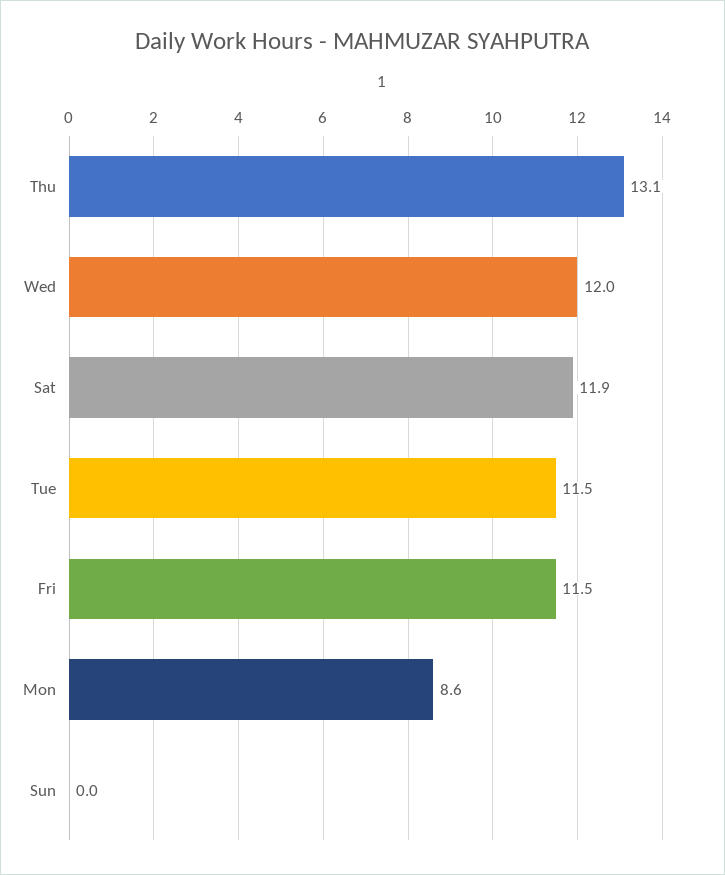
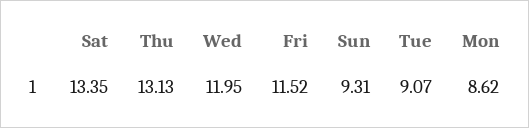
  {
    "Thu": 13.13,
    "Wed": 11.95,
-   "Sat": 11.9,
+   "Sat": 13.35,
-   "Tue": 11.5,
+   "Tue": 9.07,
    "Fri": 11.52,
    "Mon": 8.62,
-   "Sun": 0
+   "Sun": 9.31
  }

